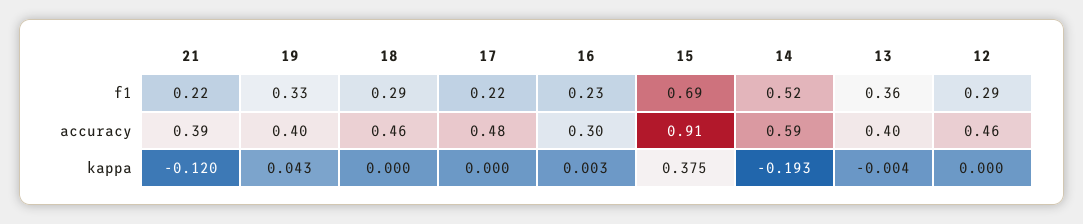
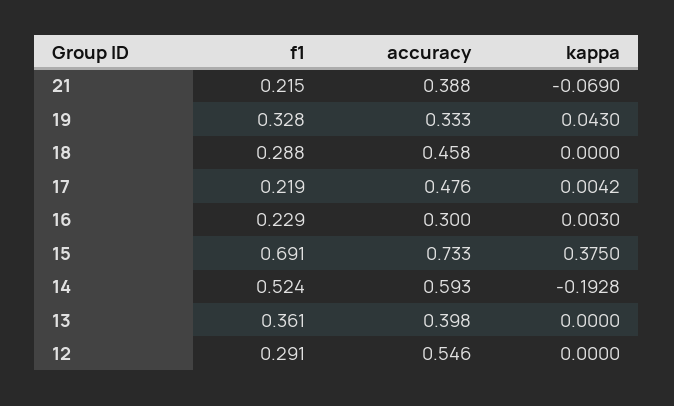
  {
    "21": {
      "f1": 0.215,
      "accuracy": 0.388,
-     "kappa": -0.12
+     "kappa": -0.069
    },
    "19": {
      "f1": 0.328,
-     "accuracy": 0.4,
+     "accuracy": 0.333,
      "kappa": 0.043
    },
    "18": {
      "f1": 0.288,
      "accuracy": 0.458,
      "kappa": 0
    },
    "17": {
      "f1": 0.219,
      "accuracy": 0.476,
-     "kappa": 0
+     "kappa": 0.0042
    },
    "16": {
      "f1": 0.229,
      "accuracy": 0.3,
      "kappa": 0.003
    },
    "15": {
      "f1": 0.691,
-     "accuracy": 0.91,
+     "accuracy": 0.733,
      "kappa": 0.375
    },
    "14": {
      "f1": 0.524,
      "accuracy": 0.593,
      "kappa": -0.1928
    },
    "13": {
      "f1": 0.361,
      "accuracy": 0.398,
-     "kappa": -0.004
+     "kappa": 0
    },
    "12": {
      "f1": 0.291,
-     "accuracy": 0.46,
+     "accuracy": 0.546,
      "kappa": 0
    }
  }

